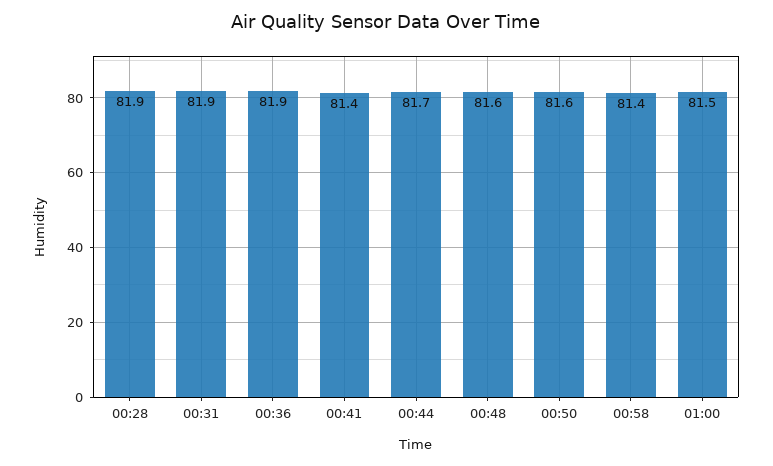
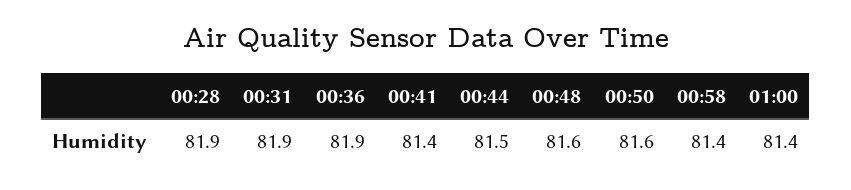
  {
    "00:28": 81.9,
    "00:31": 81.9,
    "00:36": 81.9,
    "00:41": 81.4,
-   "00:44": 81.7,
+   "00:44": 81.5,
    "00:48": 81.6,
    "00:50": 81.6,
    "00:58": 81.4,
-   "01:00": 81.5
+   "01:00": 81.4
  }

